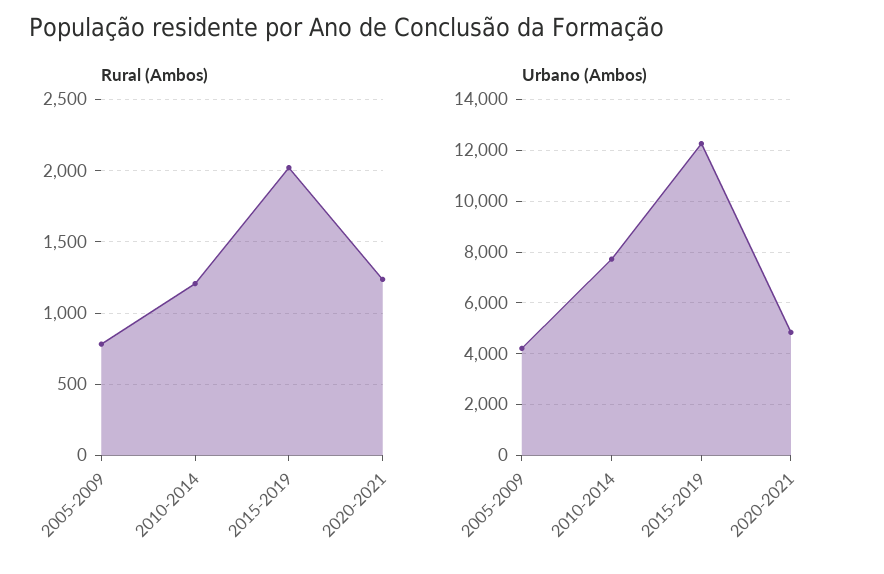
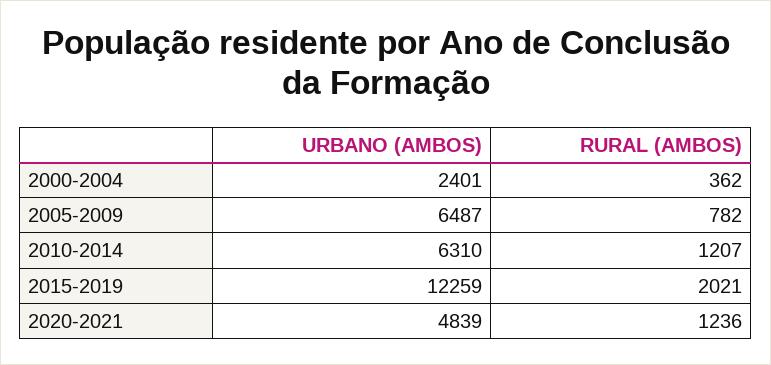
  {
    "Rural (Ambos)": {
      "2005-2009": 782,
      "2010-2014": 1207,
      "2015-2019": 2021,
-     "2020-2021": 1236
+     "2020-2021": 1236,
+     "2000-2004": 362
    },
    "Urbano (Ambos)": {
-     "2005-2009": 4250,
+     "2005-2009": 6487,
-     "2010-2014": 7750,
+     "2010-2014": 6310,
      "2015-2019": 12259,
-     "2020-2021": 4839
+     "2020-2021": 4839,
+     "2000-2004": 2401
    }
  }

